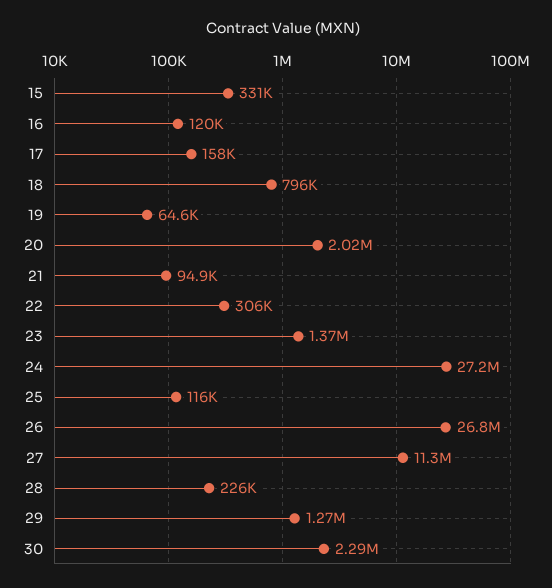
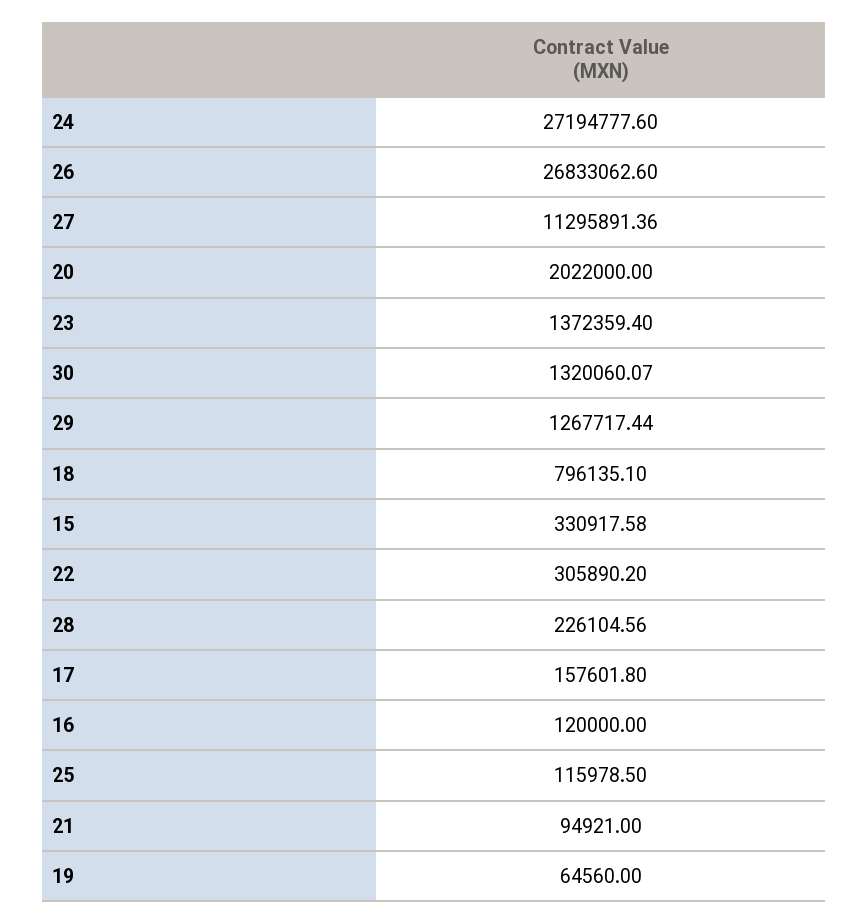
  {
    "15": 330917.58,
    "16": 120000,
    "17": 157601.8,
    "18": 796135.1,
    "19": 64560,
    "20": 2022000,
    "21": 94921,
    "22": 305890.2,
    "23": 1372359.4,
    "24": 27194777.6,
    "25": 115978.5,
    "26": 26833062.6,
    "27": 11295891.36,
    "28": 226104.56,
    "29": 1267717.44,
-   "30": 2290000
+   "30": 1320060.07
  }

